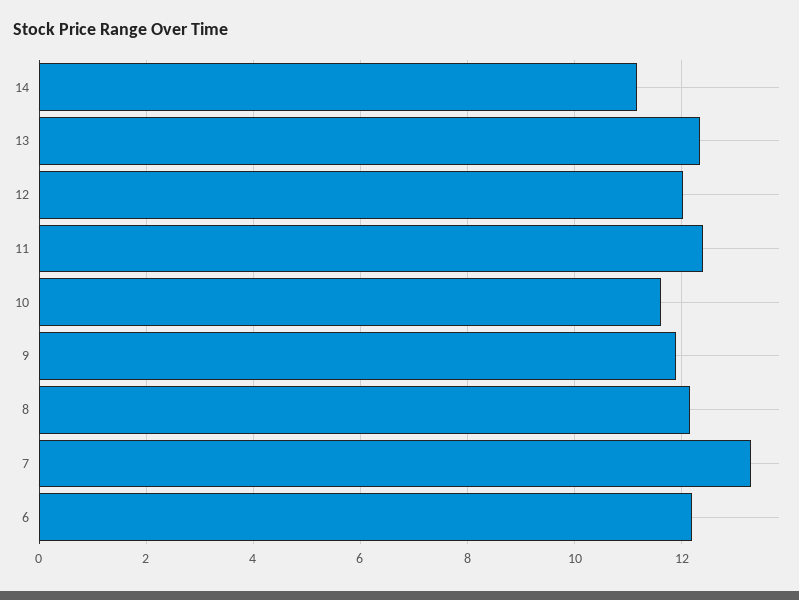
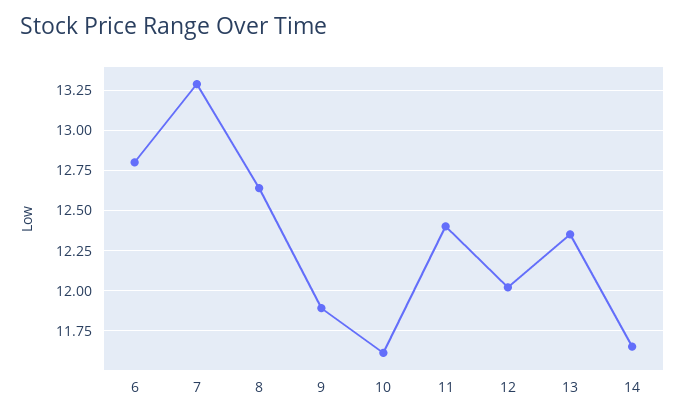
  {
-   "14": 11.2,
+   "14": 11.65,
    "13": 12.35,
    "12": 12,
    "11": 12.4,
    "10": 11.6,
    "9": 11.9,
-   "8": 12.2,
+   "8": 12.65,
    "7": 13.3,
-   "6": 12.2
+   "6": 12.8
  }

